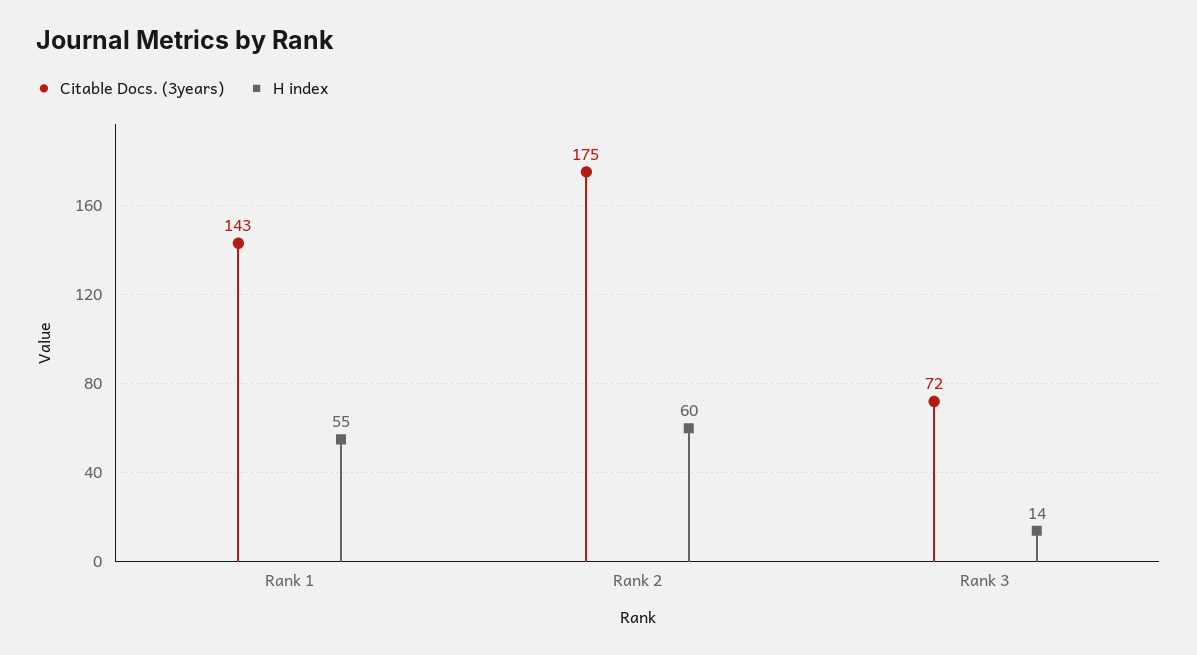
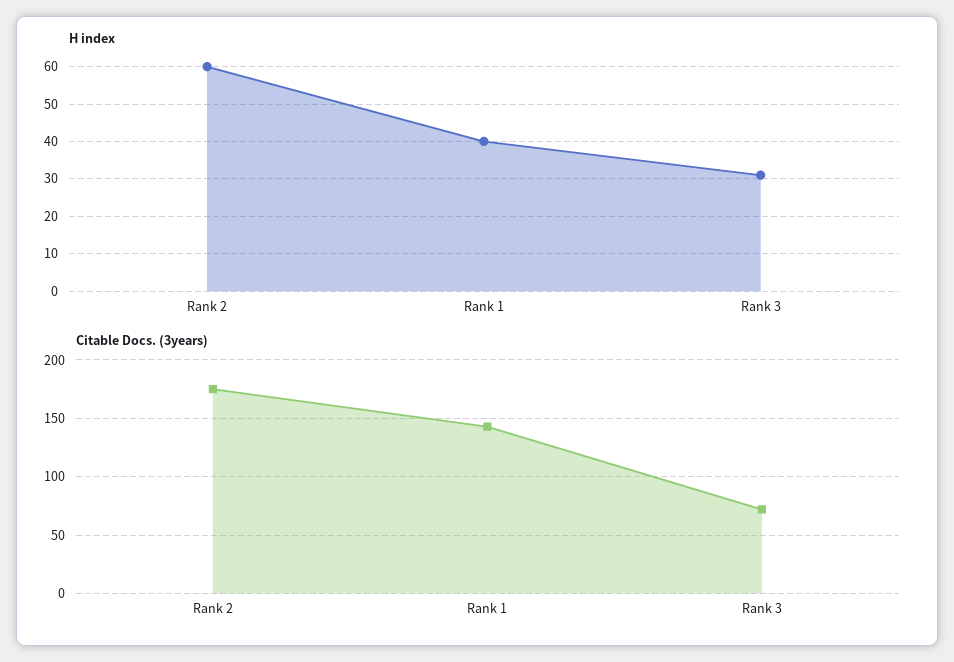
  {
    "Citable Docs. (3years)": {
      "Rank 1": 143,
      "Rank 2": 175,
      "Rank 3": 72
    },
    "H index": {
-     "Rank 1": 55,
+     "Rank 1": 40,
      "Rank 2": 60,
-     "Rank 3": 14
+     "Rank 3": 30
    }
  }

